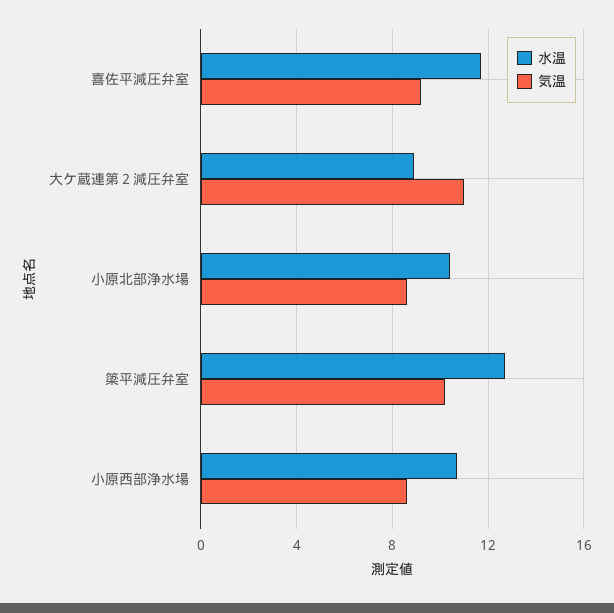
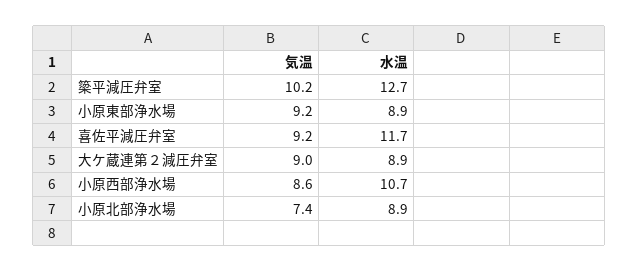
  {
    "水温": {
      "喜佐平減圧弁室": 11.7,
      "大ケ蔵連第２減圧弁室": 8.9,
-     "小原北部浄水場": 10.5,
+     "小原北部浄水場": 8.9,
      "簗平減圧弁室": 12.7,
-     "小原西部浄水場": 10.7
+     "小原西部浄水場": 10.7,
+     "小原東部浄水場": 8.9
    },
    "気温": {
      "喜佐平減圧弁室": 9.2,
-     "大ケ蔵連第２減圧弁室": 11,
+     "大ケ蔵連第２減圧弁室": 9,
-     "小原北部浄水場": 8.5,
+     "小原北部浄水場": 7.4,
      "簗平減圧弁室": 10.2,
-     "小原西部浄水場": 8.6
+     "小原西部浄水場": 8.6,
+     "小原東部浄水場": 9.2
    }
  }

